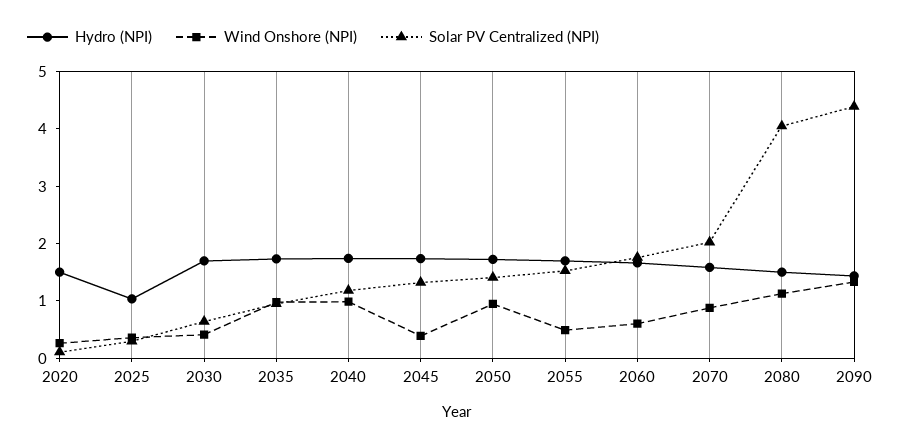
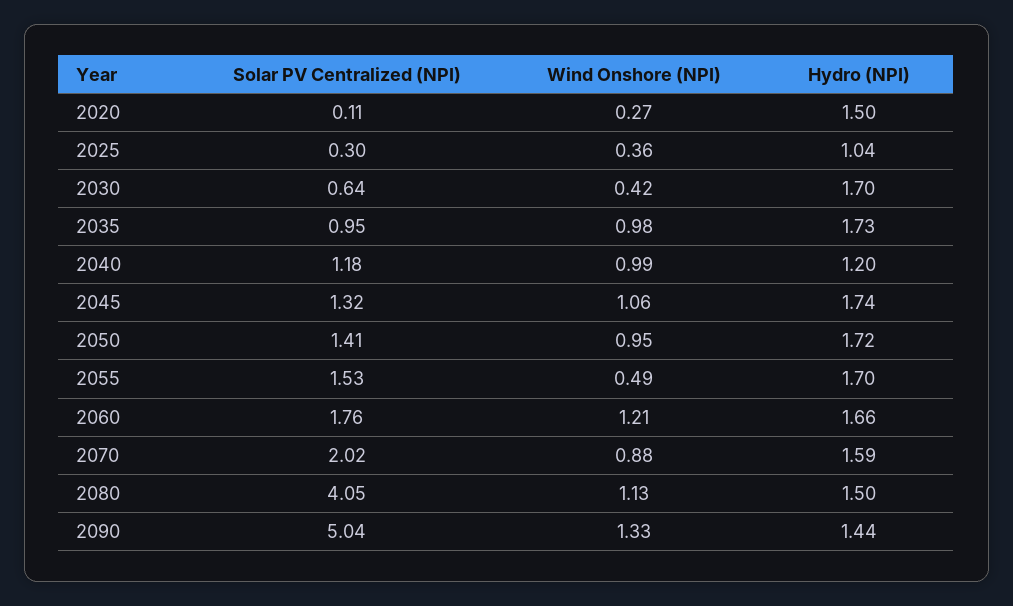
  {
    "Hydro (NPI)": {
      "2020": 1.5,
      "2025": 1.04,
      "2030": 1.7,
      "2035": 1.73,
-     "2040": 1.8,
+     "2040": 1.2,
      "2045": 1.74,
      "2050": 1.72,
      "2055": 1.7,
      "2060": 1.66,
      "2070": 1.59,
      "2080": 1.5,
      "2090": 1.44
    },
    "Wind Onshore (NPI)": {
      "2020": 0.27,
      "2025": 0.36,
      "2030": 0.42,
      "2035": 0.98,
      "2040": 0.99,
-     "2045": 0.4,
+     "2045": 1.06,
      "2050": 0.95,
      "2055": 0.49,
-     "2060": 0.6,
+     "2060": 1.21,
      "2070": 0.88,
      "2080": 1.13,
      "2090": 1.33
    },
    "Solar PV Centralized (NPI)": {
      "2020": 0.11,
      "2025": 0.3,
      "2030": 0.64,
      "2035": 0.95,
      "2040": 1.18,
      "2045": 1.32,
      "2050": 1.41,
      "2055": 1.53,
      "2060": 1.76,
      "2070": 2.02,
      "2080": 4.05,
-     "2090": 4.4
+     "2090": 5.04
    }
  }

